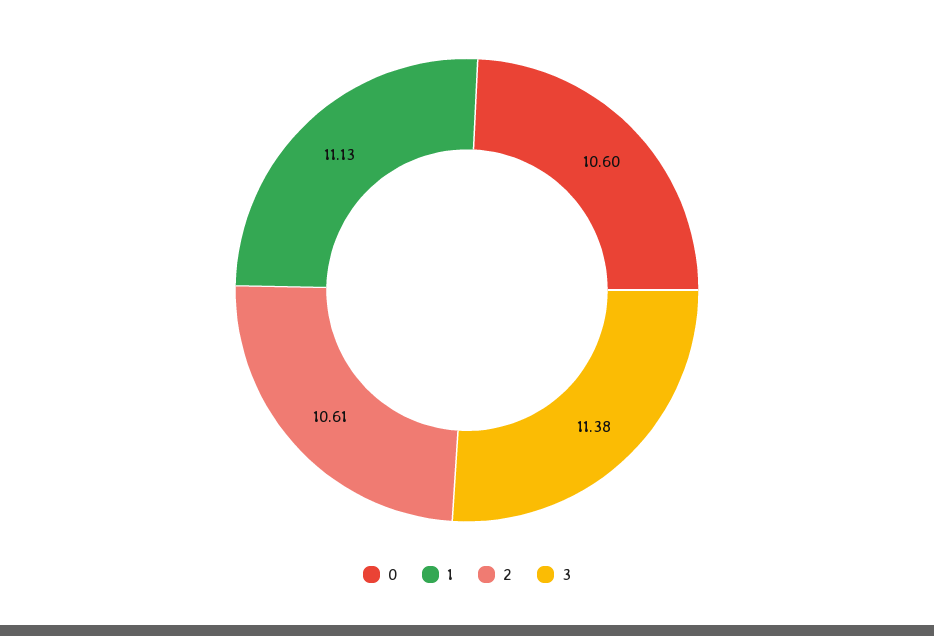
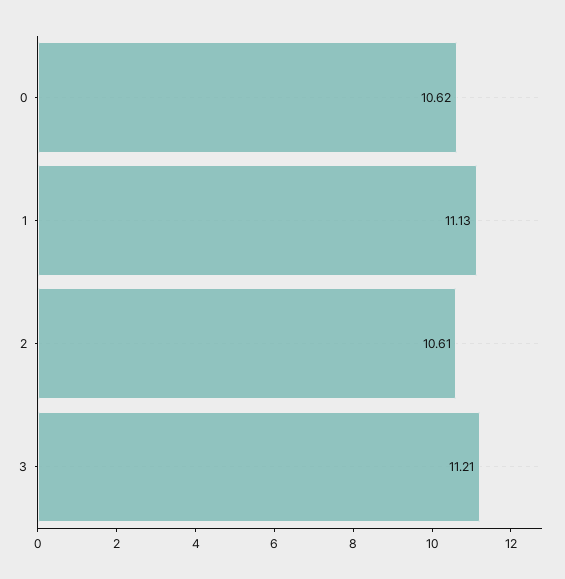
  {
-   "0": 10.6,
+   "0": 10.62,
    "1": 11.13,
    "2": 10.61,
-   "3": 11.38
+   "3": 11.21
  }

